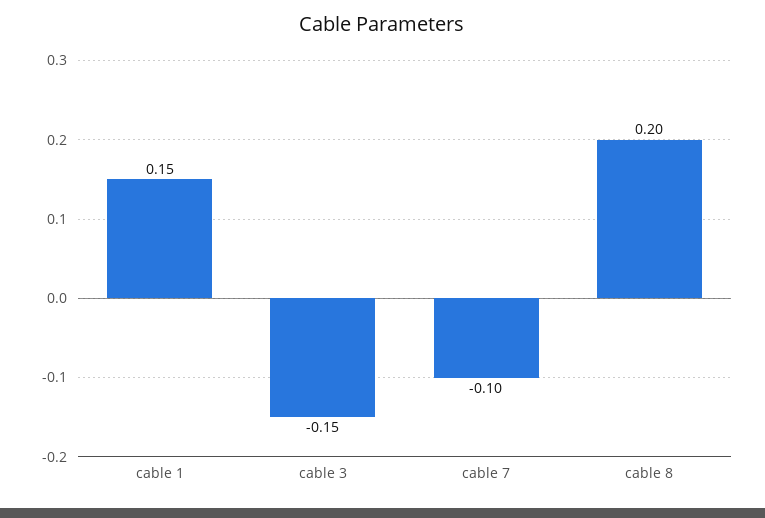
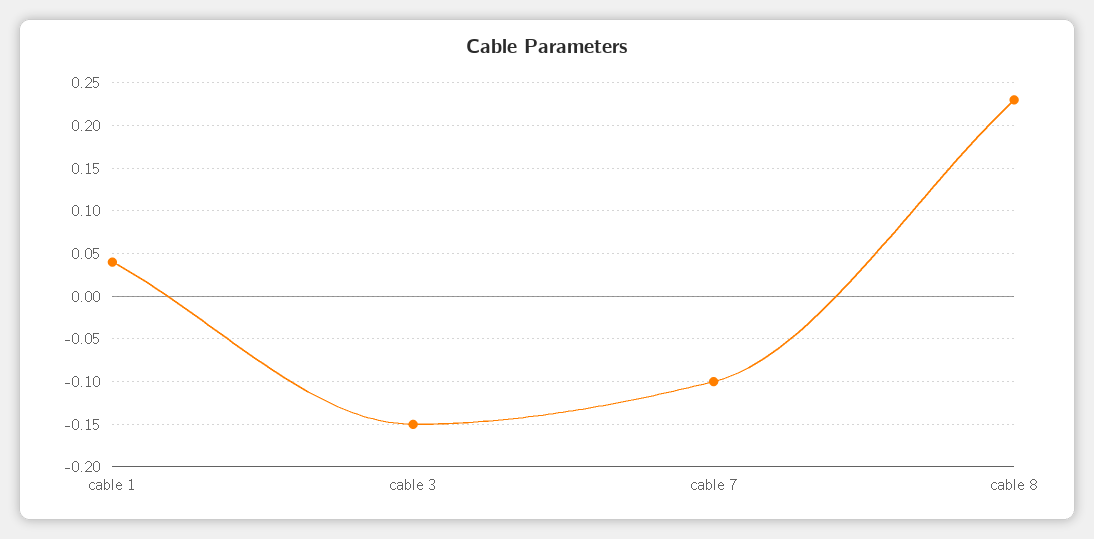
  {
-   "cable 1": 0.15,
+   "cable 1": 0.04,
    "cable 3": -0.15,
    "cable 7": -0.1,
-   "cable 8": 0.2
+   "cable 8": 0.23
  }

